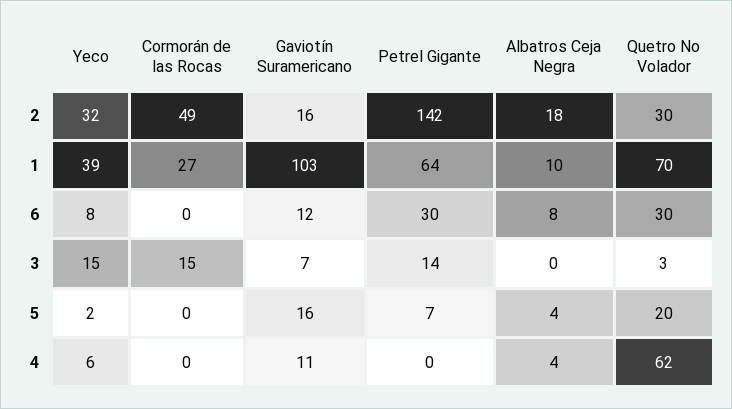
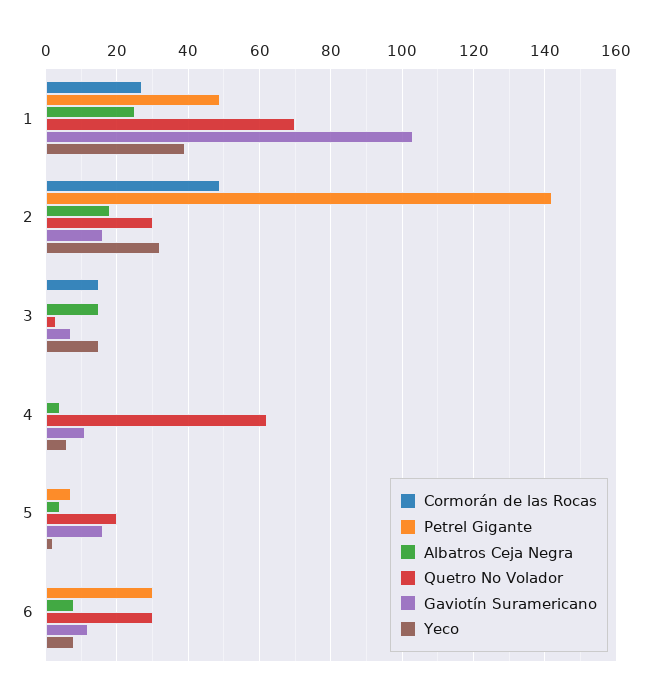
  {
    "Yeco": {
      "2": 32,
      "1": 39,
      "6": 8,
      "3": 15,
      "5": 2,
      "4": 6
    },
    "Cormorán de las Rocas": {
      "2": 49,
      "1": 27,
      "6": 0,
      "3": 15,
      "5": 0,
      "4": 0
    },
    "Gaviotín Suramericano": {
      "2": 16,
      "1": 103,
      "6": 12,
      "3": 7,
      "5": 16,
      "4": 11
    },
    "Petrel Gigante": {
      "2": 142,
-     "1": 64,
+     "1": 50,
      "6": 30,
-     "3": 14,
+     "3": 0,
      "5": 7,
      "4": 0
    },
    "Albatros Ceja Negra": {
      "2": 18,
-     "1": 10,
+     "1": 25,
      "6": 8,
-     "3": 0,
+     "3": 15,
      "5": 4,
      "4": 4
    },
    "Quetro No Volador": {
      "2": 30,
      "1": 70,
      "6": 30,
      "3": 3,
      "5": 20,
      "4": 62
    }
  }

